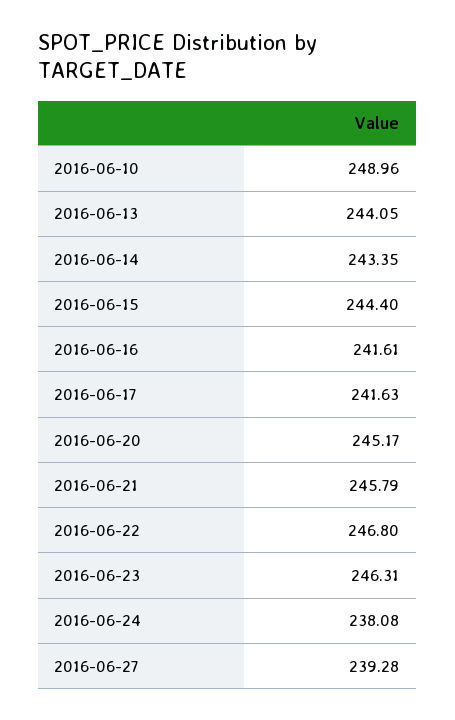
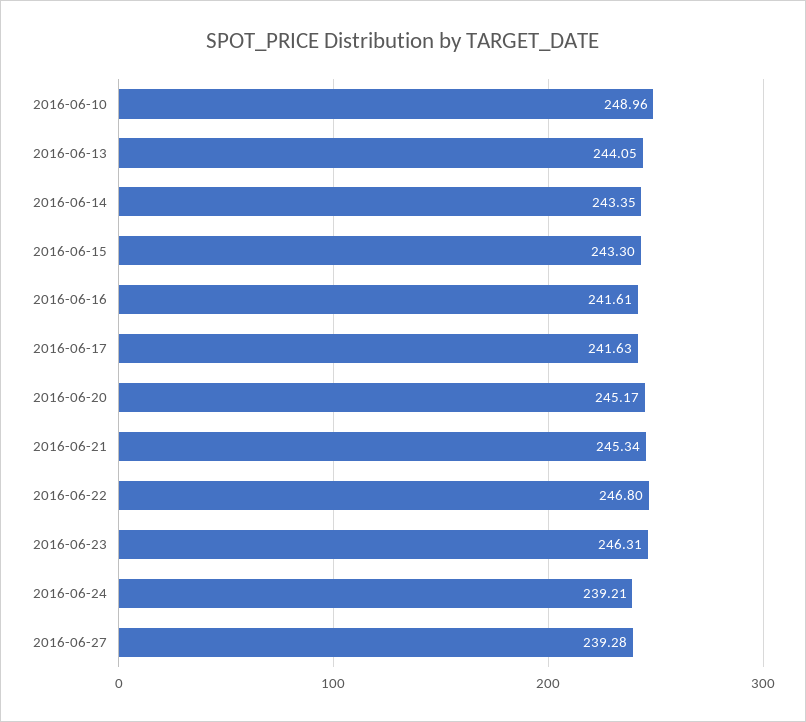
  {
    "2016-06-10": 248.96,
    "2016-06-13": 244.05,
    "2016-06-14": 243.35,
-   "2016-06-15": 244.4,
+   "2016-06-15": 243.3,
    "2016-06-16": 241.61,
    "2016-06-17": 241.63,
    "2016-06-20": 245.17,
-   "2016-06-21": 245.79,
+   "2016-06-21": 245.34,
    "2016-06-22": 246.8,
    "2016-06-23": 246.31,
-   "2016-06-24": 238.08,
+   "2016-06-24": 239.21,
    "2016-06-27": 239.28
  }

